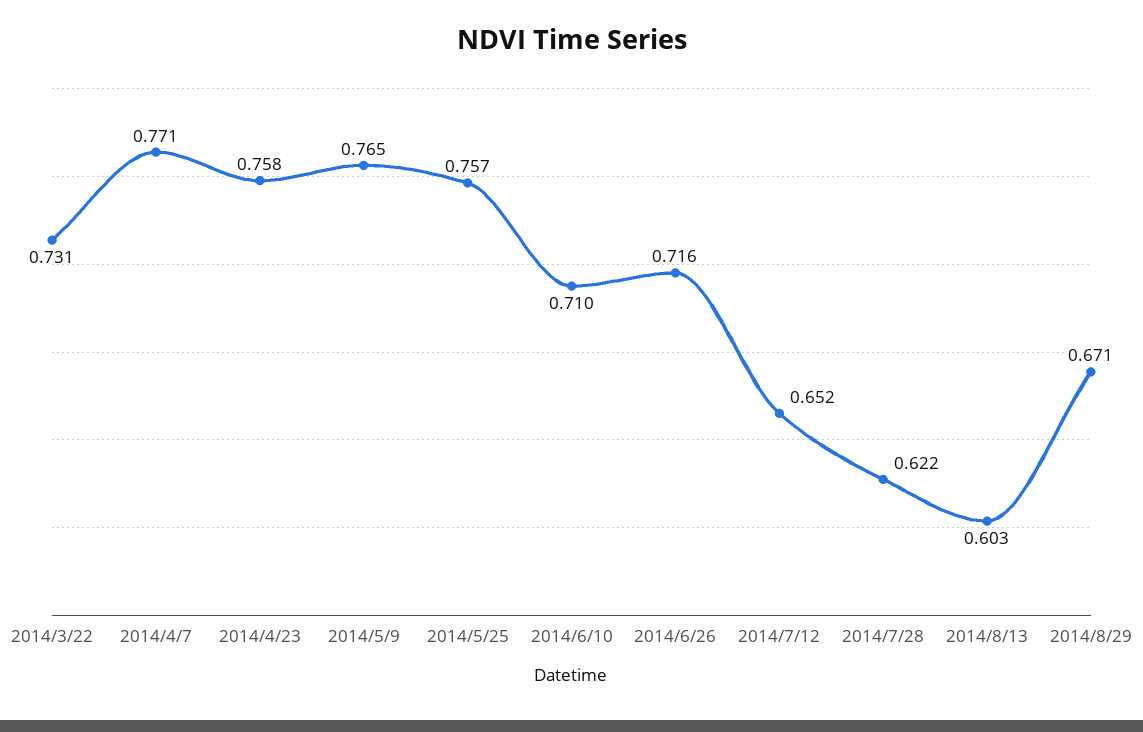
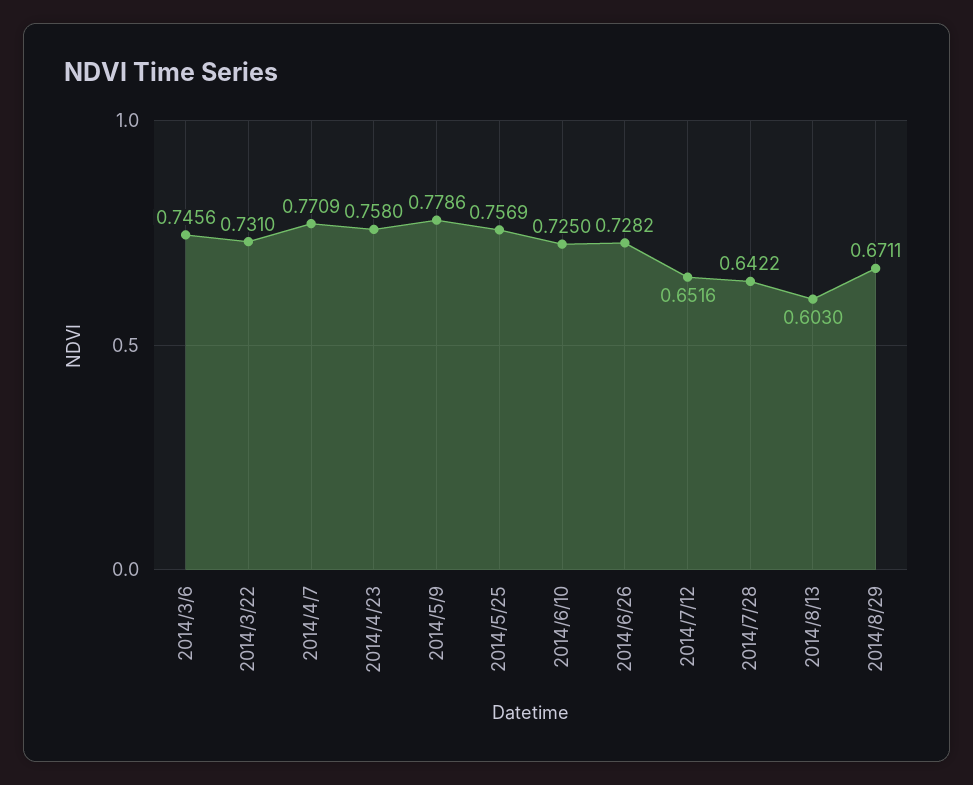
  {
    "2014/3/22": 0.731,
    "2014/4/7": 0.7709,
    "2014/4/23": 0.758,
-   "2014/5/9": 0.765,
+   "2014/5/9": 0.7786,
    "2014/5/25": 0.7569,
-   "2014/6/10": 0.71,
+   "2014/6/10": 0.725,
-   "2014/6/26": 0.716,
+   "2014/6/26": 0.7282,
    "2014/7/12": 0.6516,
-   "2014/7/28": 0.622,
+   "2014/7/28": 0.6422,
    "2014/8/13": 0.603,
-   "2014/8/29": 0.6711
+   "2014/8/29": 0.6711,
+   "2014/3/6": 0.7456
  }

